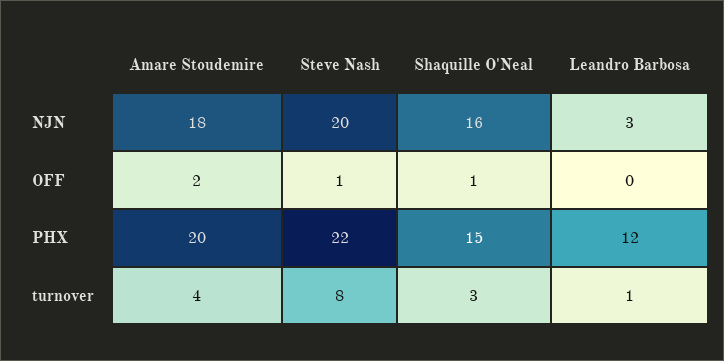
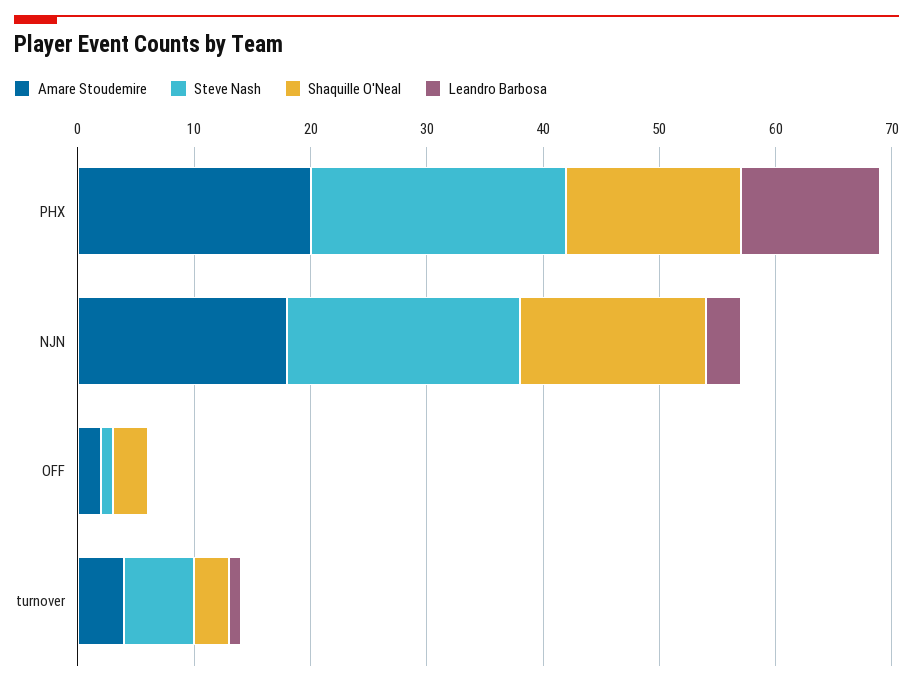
  {
    "Amare Stoudemire": {
      "NJN": 18,
      "OFF": 2,
      "PHX": 20,
      "turnover": 4
    },
    "Steve Nash": {
      "NJN": 20,
      "OFF": 1,
      "PHX": 22,
-     "turnover": 8
+     "turnover": 6
    },
    "Shaquille O'Neal": {
      "NJN": 16,
-     "OFF": 1,
+     "OFF": 3,
      "PHX": 15,
      "turnover": 3
    },
    "Leandro Barbosa": {
      "NJN": 3,
      "OFF": 0,
      "PHX": 12,
      "turnover": 1
    }
  }

